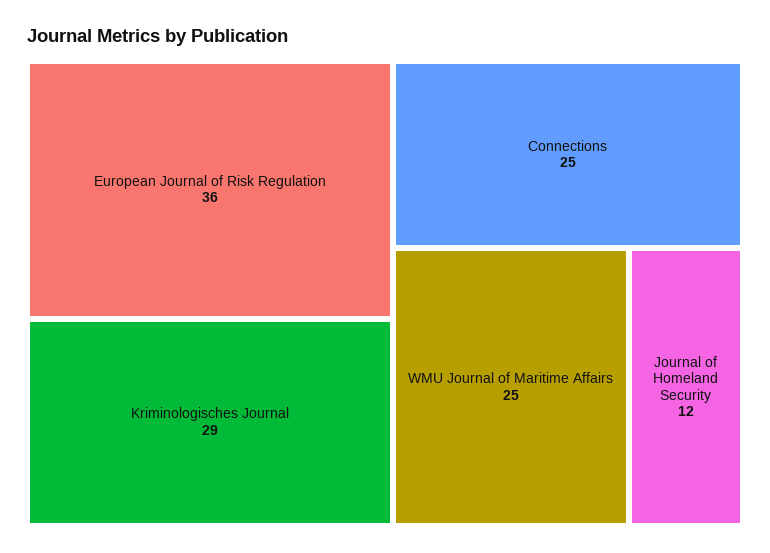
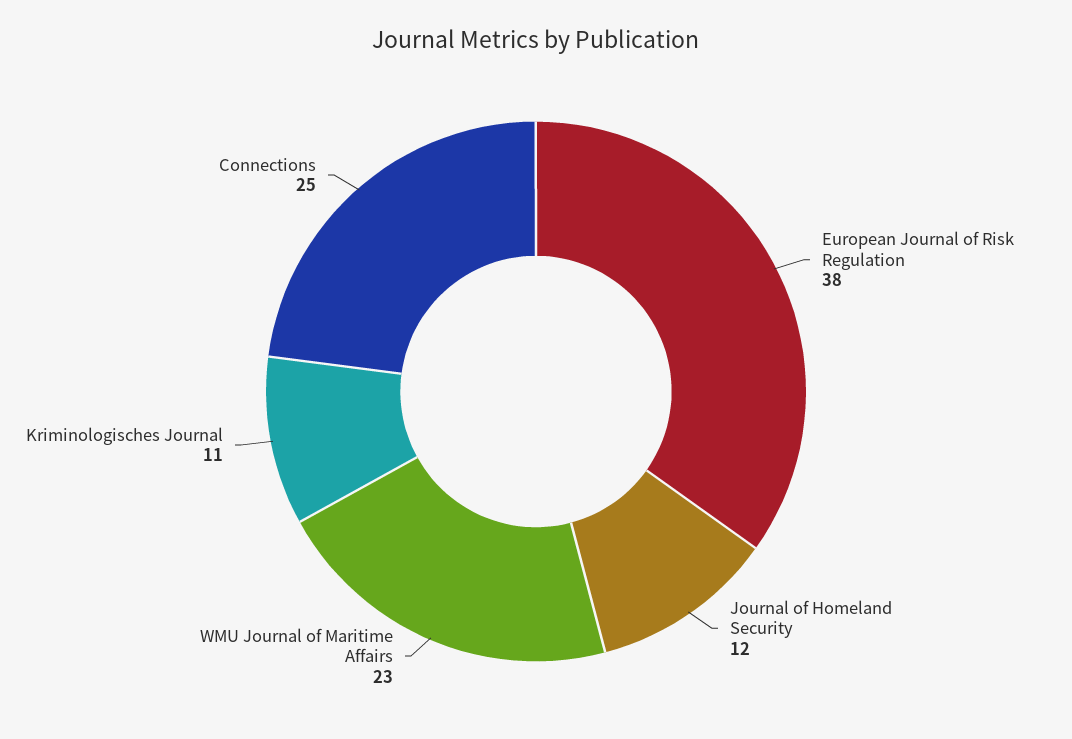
  {
-   "European Journal of Risk Regulation": 36,
+   "European Journal of Risk Regulation": 38,
-   "Kriminologisches Journal": 29,
+   "Kriminologisches Journal": 11,
    "Connections": 25,
-   "WMU Journal of Maritime Affairs": 25,
+   "WMU Journal of Maritime Affairs": 23,
    "Journal of Homeland Security": 12
  }

